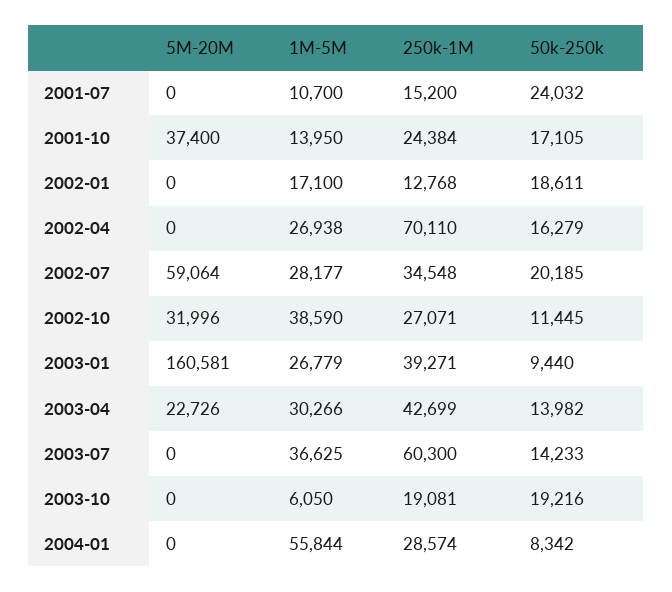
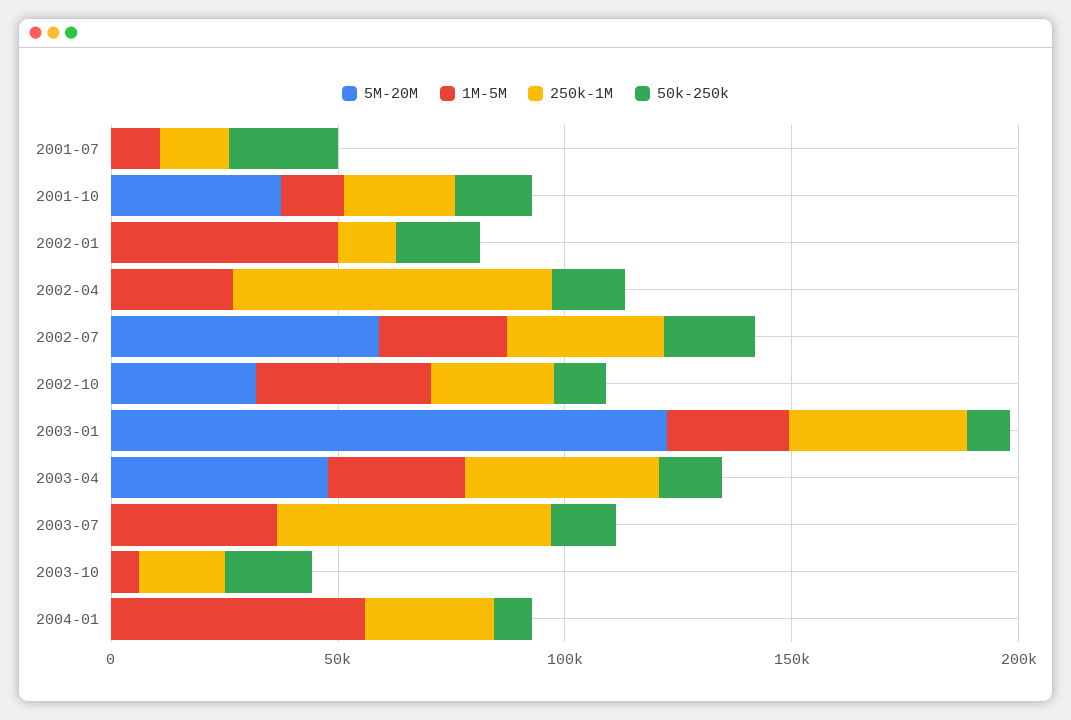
  {
    "5M-20M": {
      "2001-07": 0,
      "2001-10": 37400,
      "2002-01": 0,
      "2002-04": 0,
      "2002-07": 59064,
      "2002-10": 31996,
-     "2003-01": 160581,
+     "2003-01": 120000,
-     "2003-04": 22726,
+     "2003-04": 50000,
      "2003-07": 0,
      "2003-10": 0,
      "2004-01": 0
    },
    "1M-5M": {
      "2001-07": 10700,
      "2001-10": 13950,
-     "2002-01": 17100,
+     "2002-01": 50000,
      "2002-04": 26938,
      "2002-07": 28177,
      "2002-10": 38590,
      "2003-01": 26779,
      "2003-04": 30266,
      "2003-07": 36625,
      "2003-10": 6050,
      "2004-01": 55844
    },
    "250k-1M": {
      "2001-07": 15200,
      "2001-10": 24384,
      "2002-01": 12768,
      "2002-04": 70110,
      "2002-07": 34548,
      "2002-10": 27071,
      "2003-01": 39271,
      "2003-04": 42699,
      "2003-07": 60300,
      "2003-10": 19081,
      "2004-01": 28574
    },
    "50k-250k": {
      "2001-07": 24032,
      "2001-10": 17105,
      "2002-01": 18611,
      "2002-04": 16279,
      "2002-07": 20185,
      "2002-10": 11445,
      "2003-01": 9440,
      "2003-04": 13982,
      "2003-07": 14233,
      "2003-10": 19216,
      "2004-01": 8342
    }
  }

